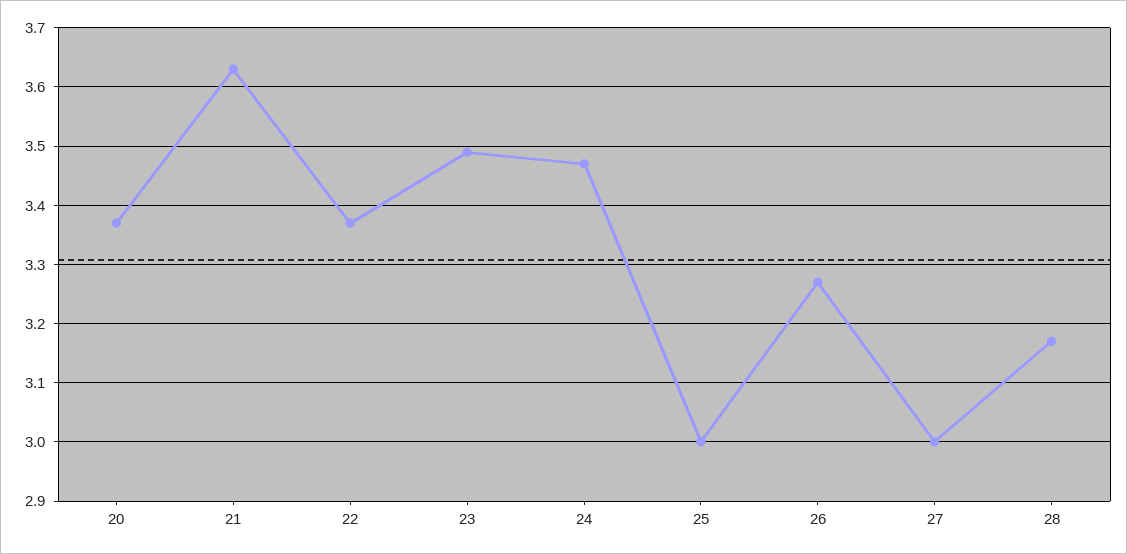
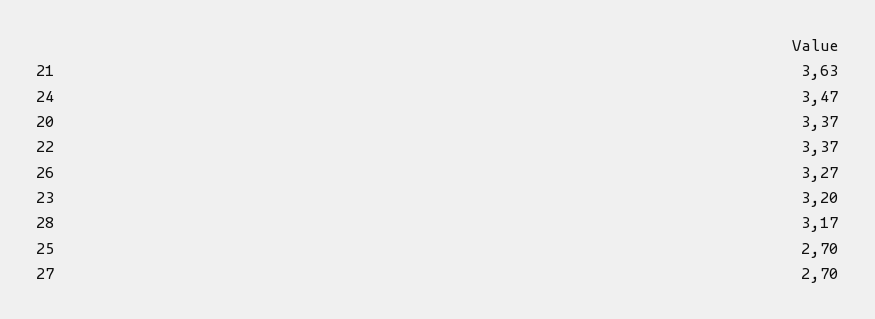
  {
    "20": 3.37,
    "21": 3.63,
    "22": 3.37,
-   "23": 3.5,
+   "23": 3.2,
    "24": 3.47,
-   "25": 3,
+   "25": 2.7,
    "26": 3.27,
-   "27": 3,
+   "27": 2.7,
    "28": 3.17
  }

